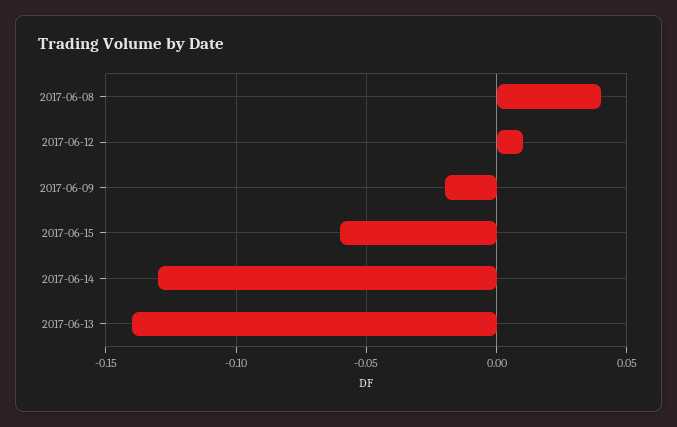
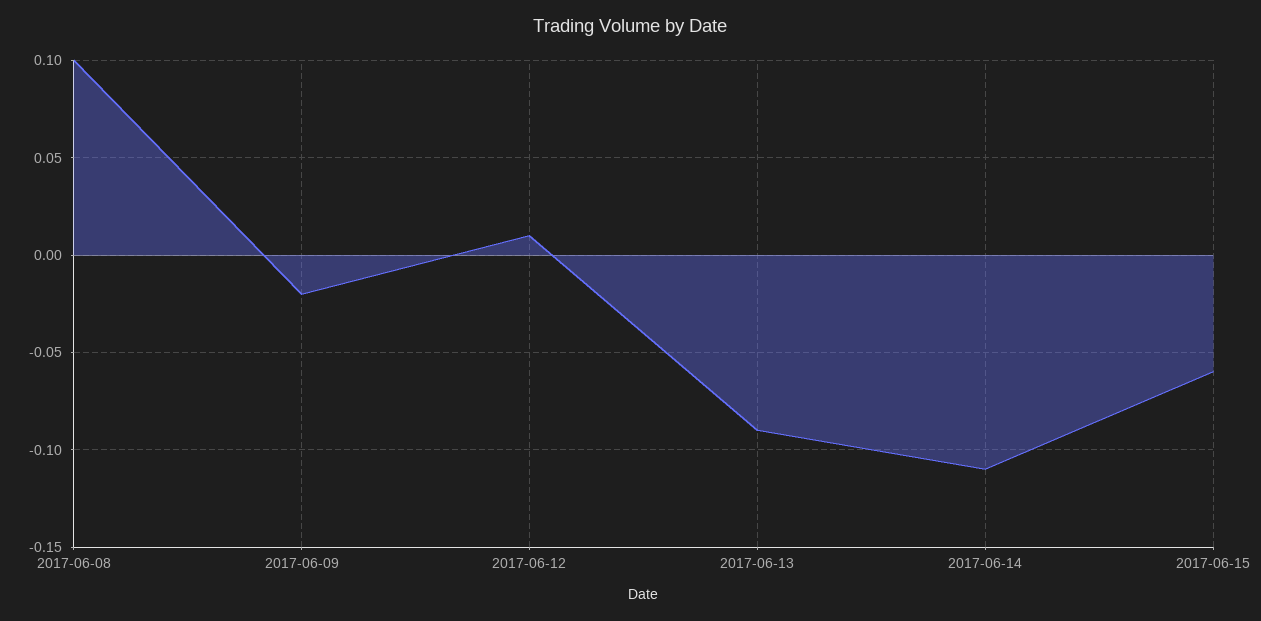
  {
-   "2017-06-08": 0.04,
+   "2017-06-08": 0.1,
    "2017-06-12": 0.01,
    "2017-06-09": -0.02,
    "2017-06-15": -0.06,
-   "2017-06-14": -0.13,
+   "2017-06-14": -0.11,
-   "2017-06-13": -0.14
+   "2017-06-13": -0.09
  }

